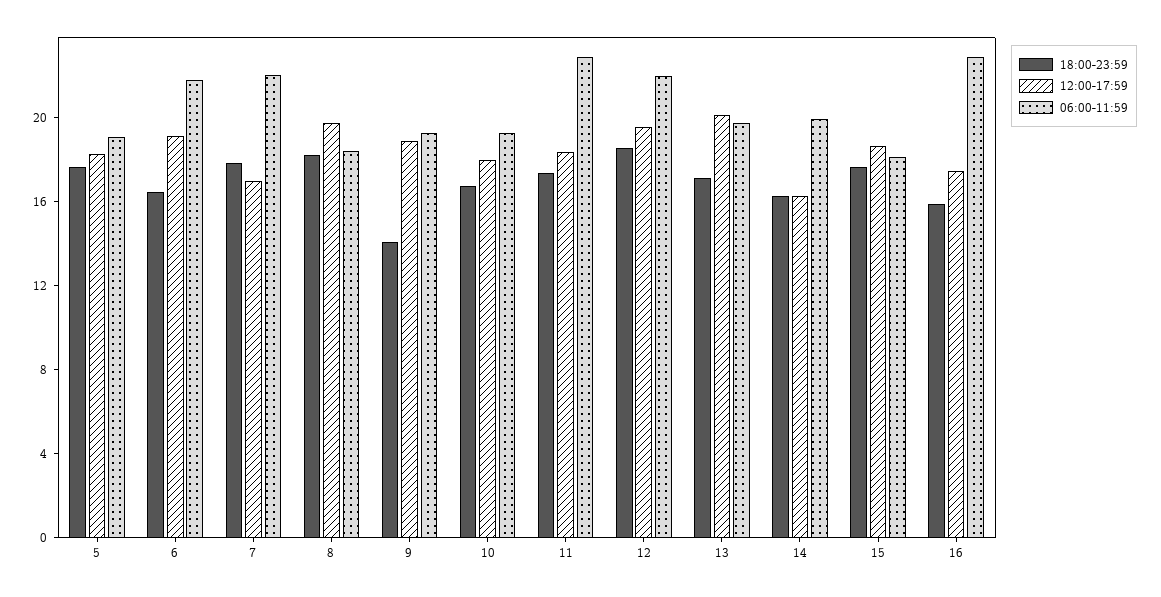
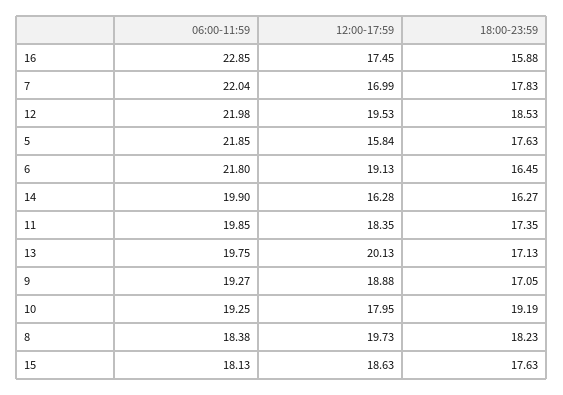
  {
    "18:00-23:59": {
      "5": 17.63,
      "6": 16.45,
      "7": 17.83,
      "8": 18.23,
-     "9": 14,
+     "9": 17.05,
-     "10": 17,
+     "10": 19.19,
      "11": 17.35,
      "12": 18.53,
      "13": 17.13,
      "14": 16.27,
      "15": 17.63,
      "16": 15.88
    },
    "12:00-17:59": {
-     "5": 18,
+     "5": 15.84,
      "6": 19.13,
      "7": 16.99,
      "8": 19.73,
      "9": 18.88,
      "10": 17.95,
      "11": 18.35,
      "12": 19.53,
      "13": 20.13,
      "14": 16.28,
      "15": 18.63,
      "16": 17.45
    },
    "06:00-11:59": {
-     "5": 19,
+     "5": 21.85,
      "6": 21.8,
      "7": 22.04,
      "8": 18.38,
      "9": 19.27,
      "10": 19.25,
-     "11": 23,
+     "11": 19.85,
      "12": 21.98,
      "13": 19.75,
      "14": 19.9,
      "15": 18.13,
      "16": 22.85
    }
  }

